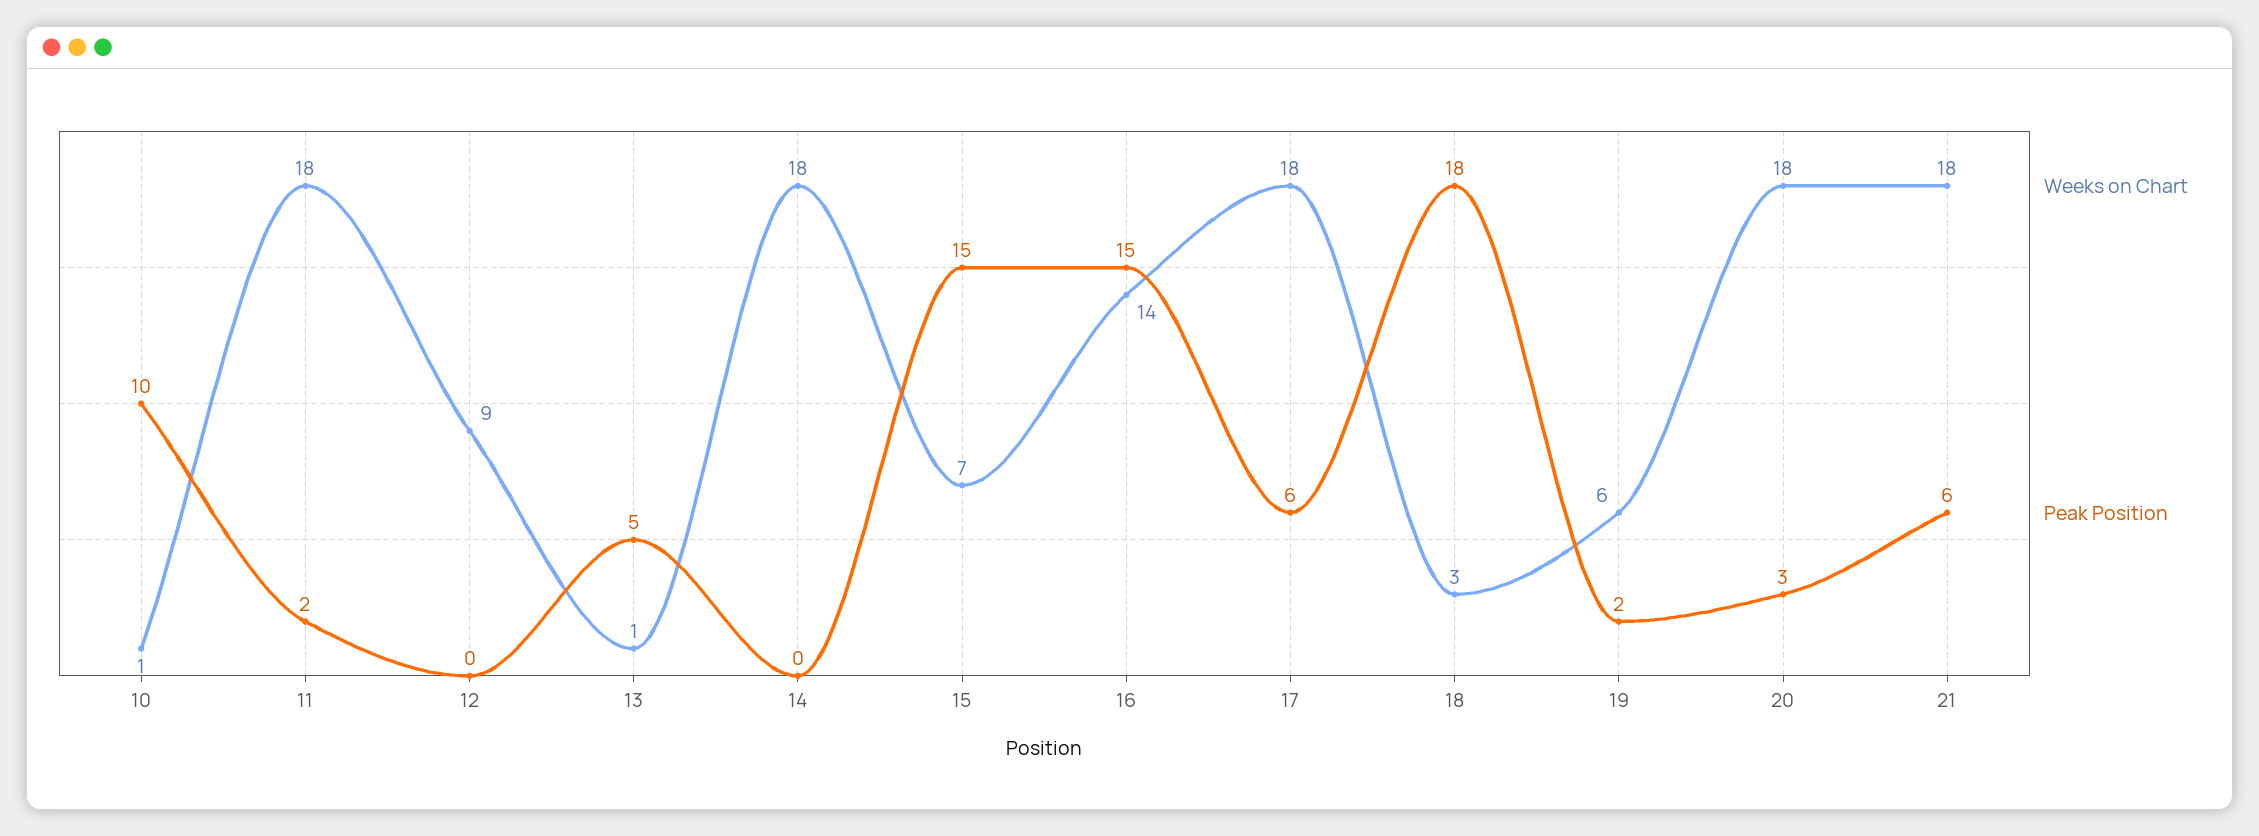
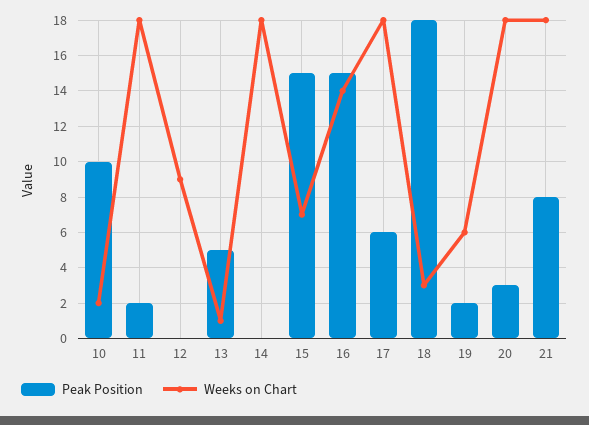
  {
    "Weeks on Chart": {
-     "10": 1,
+     "10": 2,
      "11": 18,
      "12": 9,
      "13": 1,
      "14": 18,
      "15": 7,
      "16": 14,
      "17": 18,
      "18": 3,
      "19": 6,
      "20": 18,
      "21": 18
    },
    "Peak Position": {
      "10": 10,
      "11": 2,
      "12": 0,
      "13": 5,
      "14": 0,
      "15": 15,
      "16": 15,
      "17": 6,
      "18": 18,
      "19": 2,
      "20": 3,
-     "21": 6
+     "21": 8
    }
  }

